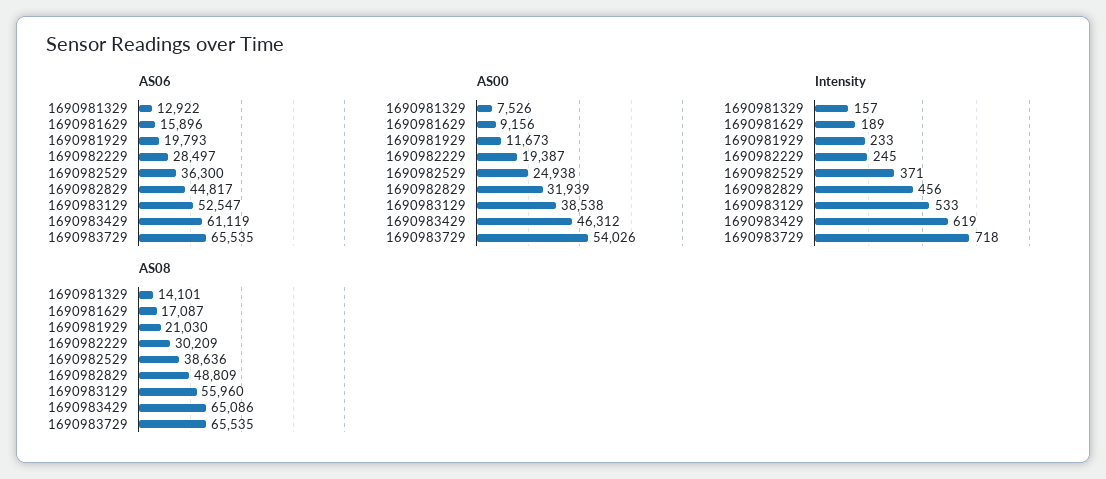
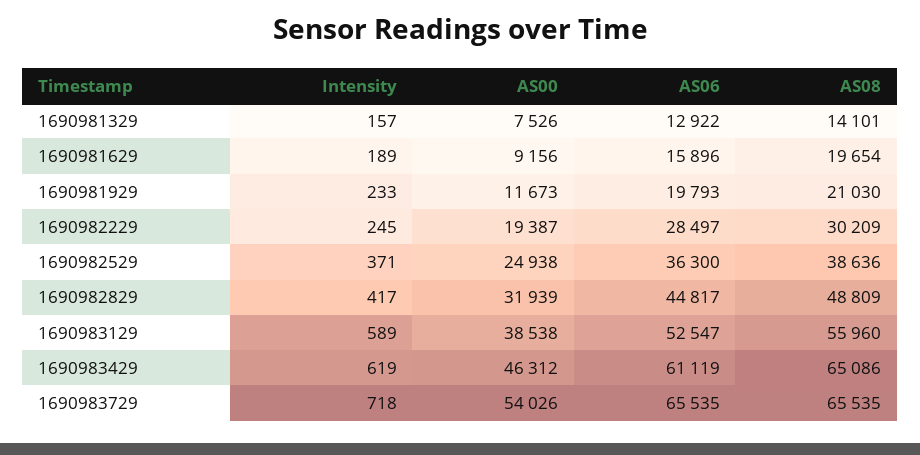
  {
    "AS06": {
      "1690981329": 12922,
      "1690981629": 15896,
      "1690981929": 19793,
      "1690982229": 28497,
      "1690982529": 36300,
      "1690982829": 44817,
      "1690983129": 52547,
      "1690983429": 61119,
      "1690983729": 65535
    },
    "AS00": {
      "1690981329": 7526,
      "1690981629": 9156,
      "1690981929": 11673,
      "1690982229": 19387,
      "1690982529": 24938,
      "1690982829": 31939,
      "1690983129": 38538,
      "1690983429": 46312,
      "1690983729": 54026
    },
    "Intensity": {
      "1690981329": 157,
      "1690981629": 189,
      "1690981929": 233,
      "1690982229": 245,
      "1690982529": 371,
-     "1690982829": 456,
+     "1690982829": 417,
-     "1690983129": 533,
+     "1690983129": 589,
      "1690983429": 619,
      "1690983729": 718
    },
    "AS08": {
      "1690981329": 14101,
-     "1690981629": 17087,
+     "1690981629": 19654,
      "1690981929": 21030,
      "1690982229": 30209,
      "1690982529": 38636,
      "1690982829": 48809,
      "1690983129": 55960,
      "1690983429": 65086,
      "1690983729": 65535
    }
  }

